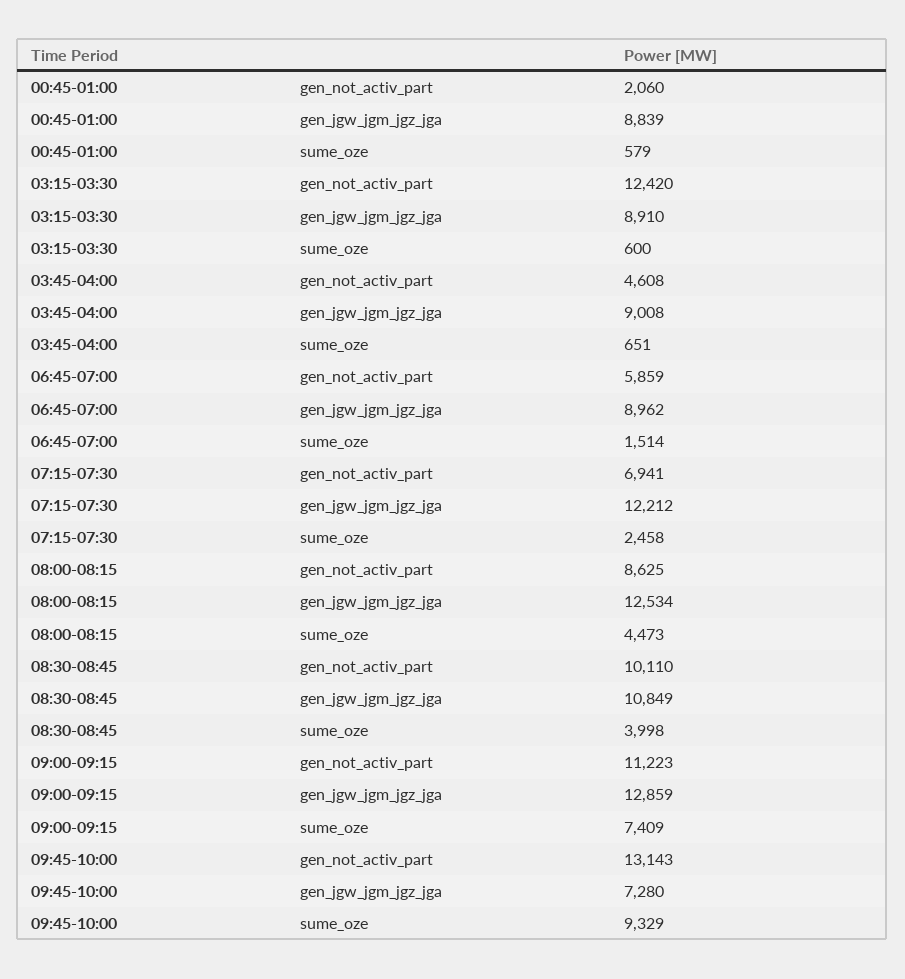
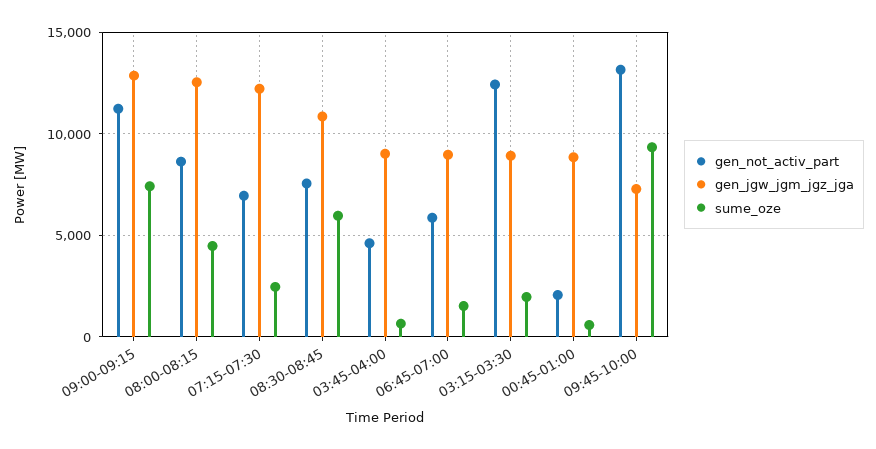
  {
    "gen_not_activ_part": {
      "00:45-01:00": 2060,
      "03:15-03:30": 12420,
      "03:45-04:00": 4608,
      "06:45-07:00": 5859,
      "07:15-07:30": 6941,
      "08:00-08:15": 8625,
-     "08:30-08:45": 10110,
+     "08:30-08:45": 7500,
      "09:00-09:15": 11223,
      "09:45-10:00": 13143
    },
    "gen_jgw_jgm_jgz_jga": {
      "00:45-01:00": 8839,
      "03:15-03:30": 8910,
      "03:45-04:00": 9008,
      "06:45-07:00": 8962,
      "07:15-07:30": 12212,
      "08:00-08:15": 12534,
      "08:30-08:45": 10849,
      "09:00-09:15": 12859,
      "09:45-10:00": 7280
    },
    "sume_oze": {
      "00:45-01:00": 579,
-     "03:15-03:30": 600,
+     "03:15-03:30": 2000,
      "03:45-04:00": 651,
      "06:45-07:00": 1514,
      "07:15-07:30": 2458,
      "08:00-08:15": 4473,
-     "08:30-08:45": 3998,
+     "08:30-08:45": 6000,
      "09:00-09:15": 7409,
      "09:45-10:00": 9329
    }
  }

